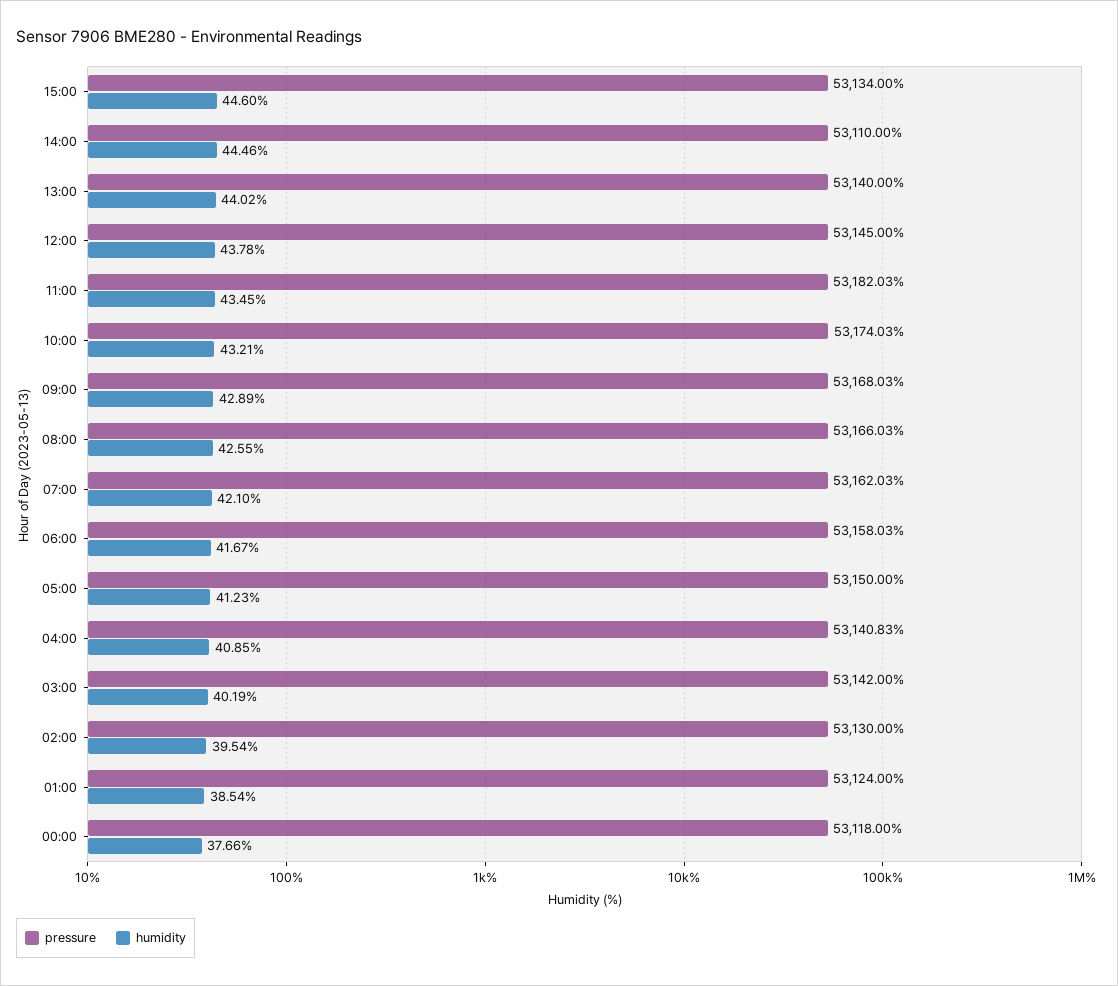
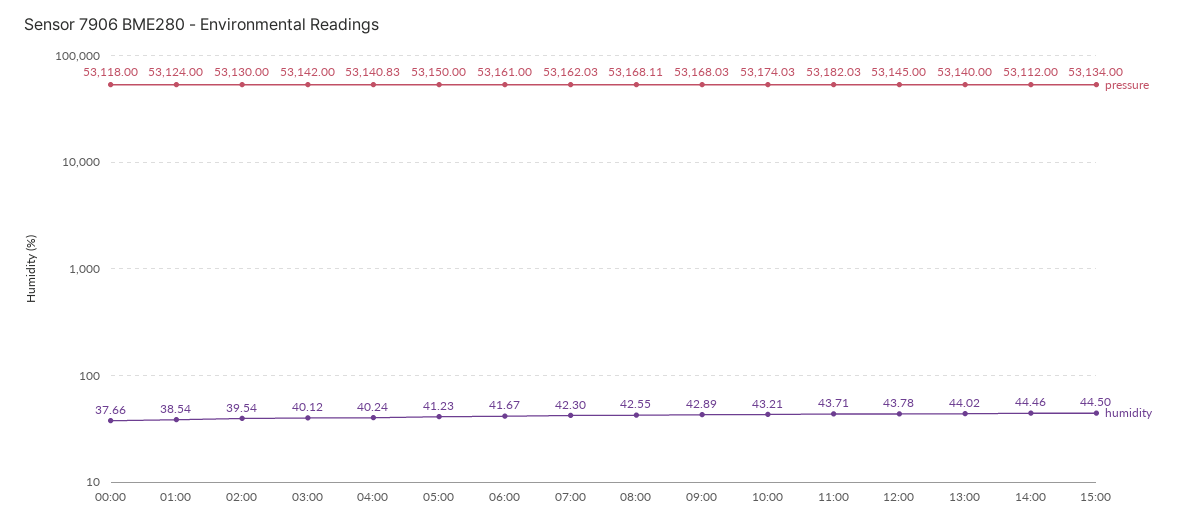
  {
    "pressure": {
      "15:00": 53134,
-     "14:00": 53110,
+     "14:00": 53112,
      "13:00": 53140,
      "12:00": 53145,
      "11:00": 53182.03,
      "10:00": 53174.03,
      "09:00": 53168.03,
-     "08:00": 53166.03,
+     "08:00": 53168.11,
      "07:00": 53162.03,
-     "06:00": 53158.03,
+     "06:00": 53161,
      "05:00": 53150,
      "04:00": 53140.83,
      "03:00": 53142,
      "02:00": 53130,
      "01:00": 53124,
      "00:00": 53118
    },
    "humidity": {
-     "15:00": 44.6,
+     "15:00": 44.5,
      "14:00": 44.46,
      "13:00": 44.02,
      "12:00": 43.78,
-     "11:00": 43.45,
+     "11:00": 43.71,
      "10:00": 43.21,
      "09:00": 42.89,
      "08:00": 42.55,
-     "07:00": 42.1,
+     "07:00": 42.3,
      "06:00": 41.67,
      "05:00": 41.23,
-     "04:00": 40.85,
+     "04:00": 40.24,
-     "03:00": 40.19,
+     "03:00": 40.12,
      "02:00": 39.54,
      "01:00": 38.54,
      "00:00": 37.66
    }
  }

